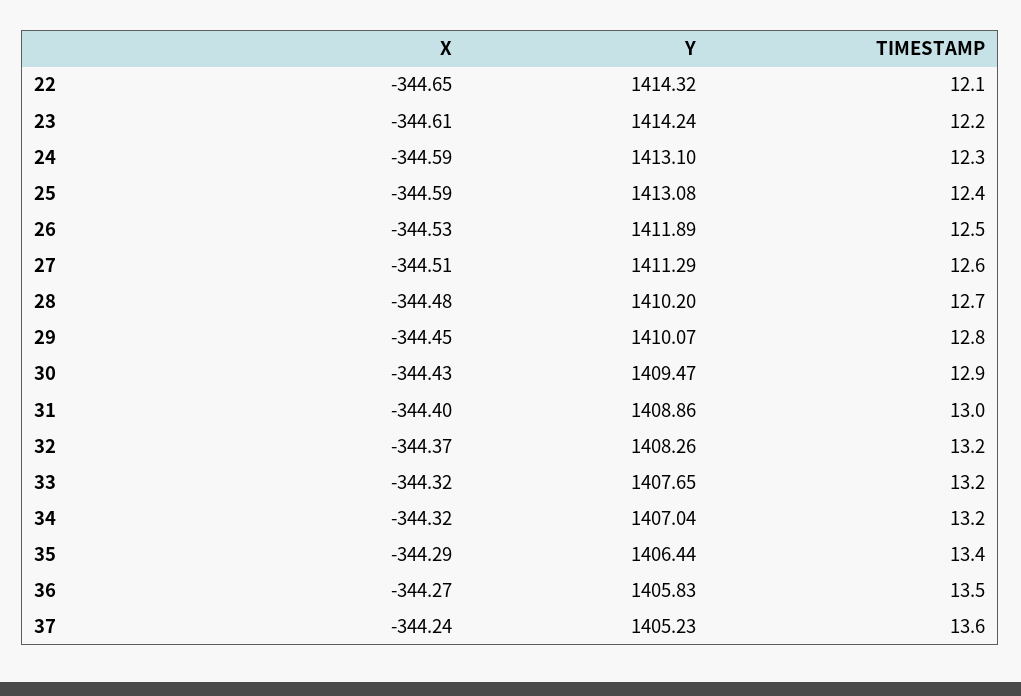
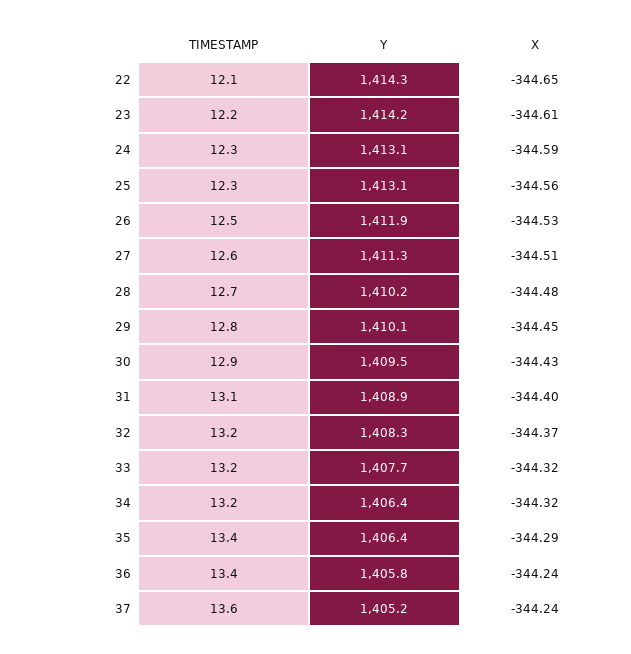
  {
    "X": {
      "22": -344.65,
      "23": -344.61,
      "24": -344.59,
-     "25": -344.59,
+     "25": -344.56,
      "26": -344.53,
      "27": -344.51,
      "28": -344.48,
      "29": -344.45,
      "30": -344.43,
      "31": -344.4,
      "32": -344.37,
      "33": -344.32,
      "34": -344.32,
      "35": -344.29,
-     "36": -344.27,
+     "36": -344.24,
      "37": -344.24
    },
    "Y": {
      "22": 1414.32,
      "23": 1414.24,
      "24": 1413.1,
      "25": 1413.08,
      "26": 1411.89,
      "27": 1411.29,
      "28": 1410.2,
      "29": 1410.07,
      "30": 1409.47,
      "31": 1408.86,
      "32": 1408.26,
      "33": 1407.65,
-     "34": 1407.04,
+     "34": 1406.4,
      "35": 1406.44,
      "36": 1405.83,
      "37": 1405.23
    },
    "TIMESTAMP": {
      "22": 12.1,
      "23": 12.2,
      "24": 12.3,
-     "25": 12.4,
+     "25": 12.3,
      "26": 12.5,
      "27": 12.6,
      "28": 12.7,
      "29": 12.8,
      "30": 12.9,
-     "31": 13,
+     "31": 13.1,
      "32": 13.2,
      "33": 13.2,
      "34": 13.2,
      "35": 13.4,
-     "36": 13.5,
+     "36": 13.4,
      "37": 13.6
    }
  }

